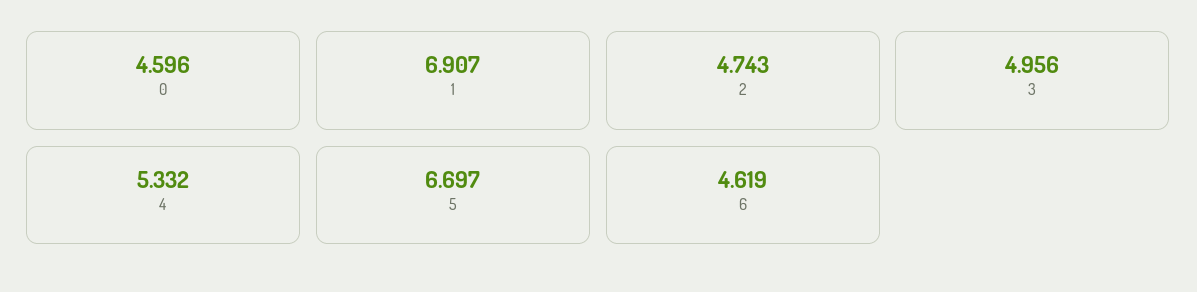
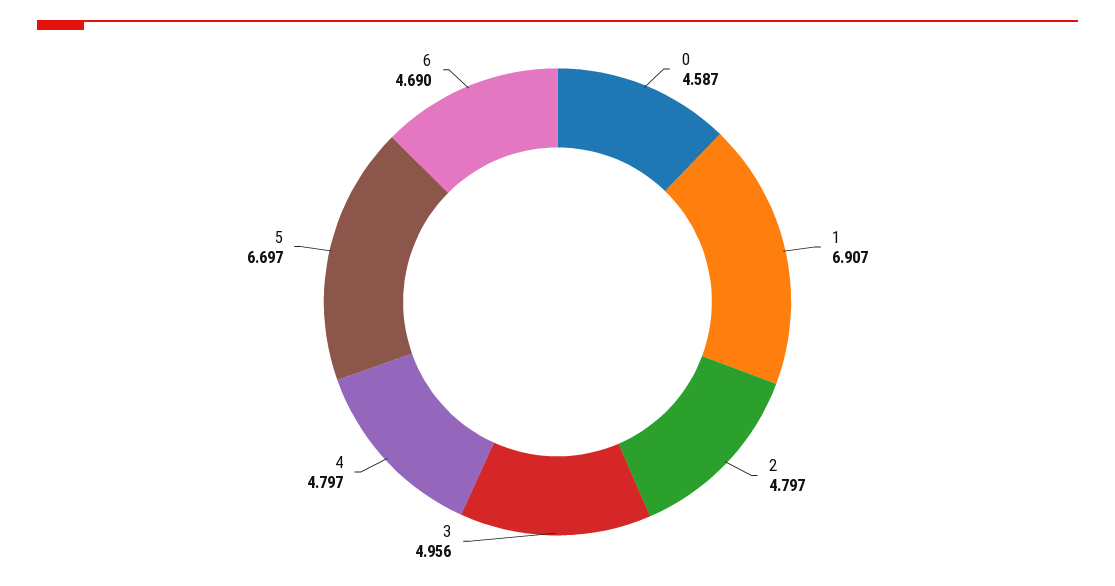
  {
-   "0": 4.596,
+   "0": 4.587,
    "1": 6.907,
-   "2": 4.743,
+   "2": 4.797,
    "3": 4.956,
-   "4": 5.332,
+   "4": 4.797,
    "5": 6.697,
-   "6": 4.619
+   "6": 4.69
  }

